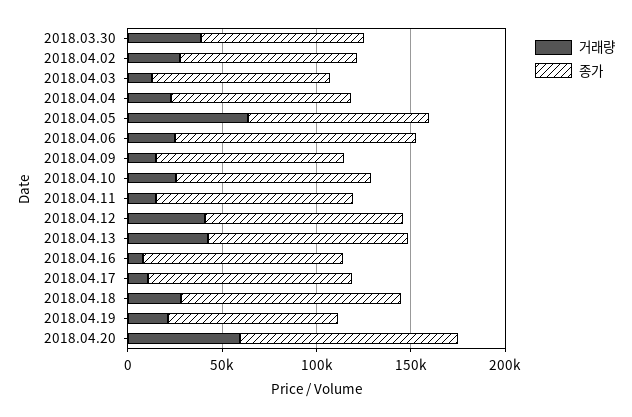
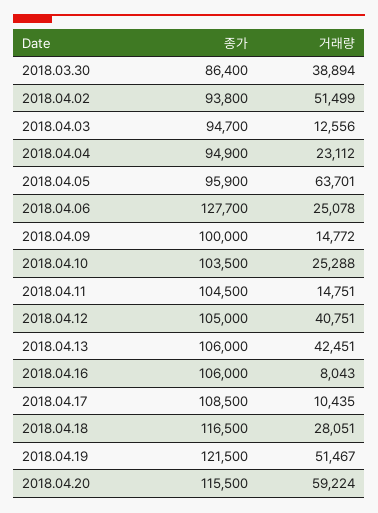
  {
    "거래량": {
      "2018.03.30": 38894,
-     "2018.04.02": 30000,
+     "2018.04.02": 51499,
      "2018.04.03": 12556,
      "2018.04.04": 23112,
      "2018.04.05": 63701,
      "2018.04.06": 25078,
      "2018.04.09": 14772,
      "2018.04.10": 25288,
      "2018.04.11": 14751,
      "2018.04.12": 40751,
      "2018.04.13": 42451,
      "2018.04.16": 8043,
      "2018.04.17": 10435,
      "2018.04.18": 28051,
-     "2018.04.19": 20000,
+     "2018.04.19": 51467,
      "2018.04.20": 59224
    },
    "종가": {
      "2018.03.30": 86400,
      "2018.04.02": 93800,
      "2018.04.03": 94700,
      "2018.04.04": 94900,
      "2018.04.05": 95900,
      "2018.04.06": 127700,
      "2018.04.09": 100000,
      "2018.04.10": 103500,
      "2018.04.11": 104500,
      "2018.04.12": 105000,
      "2018.04.13": 106000,
      "2018.04.16": 106000,
      "2018.04.17": 108500,
      "2018.04.18": 116500,
-     "2018.04.19": 90000,
+     "2018.04.19": 121500,
      "2018.04.20": 115500
    }
  }

